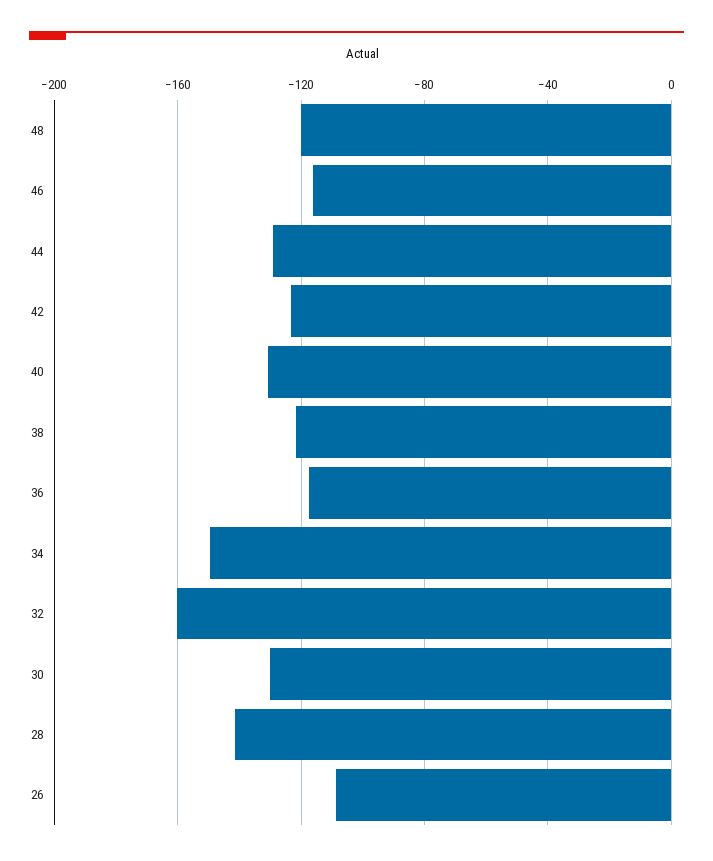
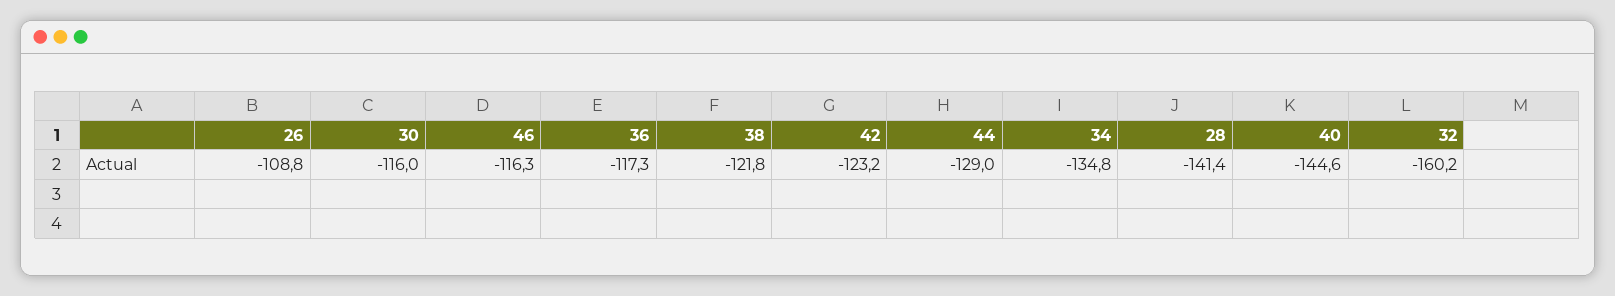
  {
-   "48": -120,
    "46": -116.3,
    "44": -129,
    "42": -123.2,
-   "40": -130,
+   "40": -144.6,
    "38": -121.8,
    "36": -117.3,
-   "34": -150,
+   "34": -134.8,
    "32": -160.2,
-   "30": -130,
+   "30": -116,
    "28": -141.4,
    "26": -108.8
  }

